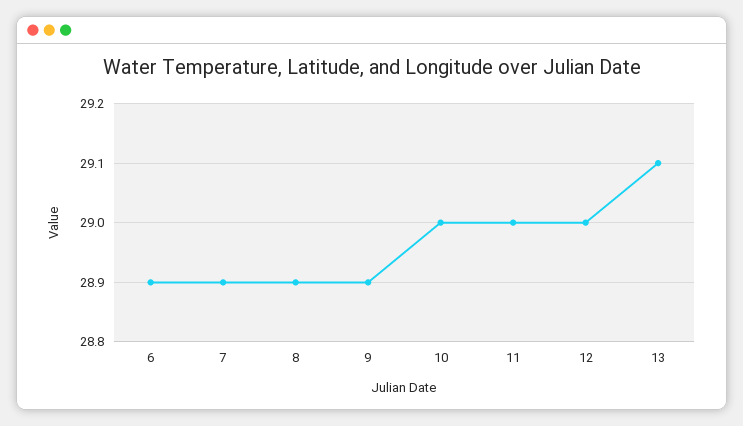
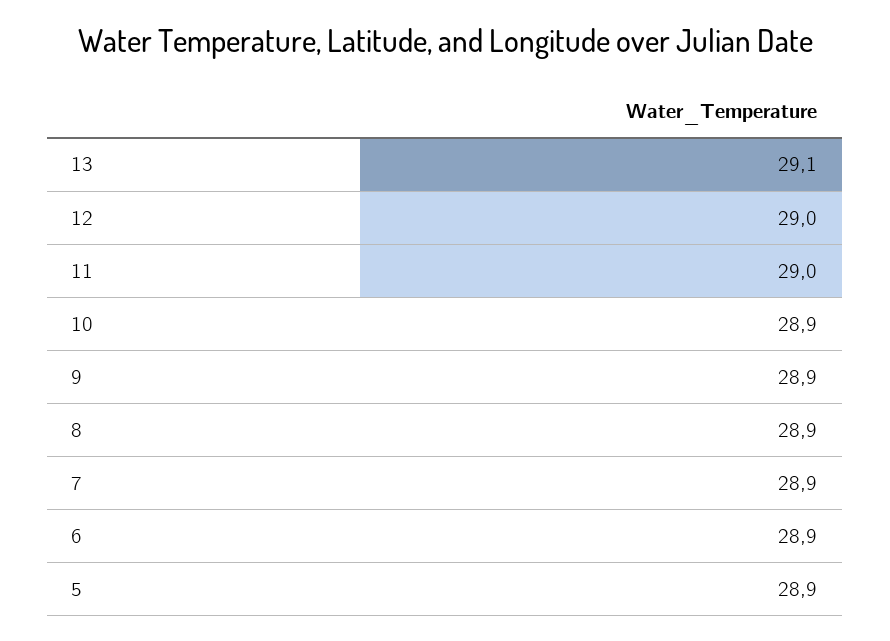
  {
    "6": 28.9,
    "7": 28.9,
    "8": 28.9,
    "9": 28.9,
-   "10": 29,
+   "10": 28.9,
    "11": 29,
    "12": 29,
-   "13": 29.1
+   "13": 29.1,
+   "5": 28.9
  }

